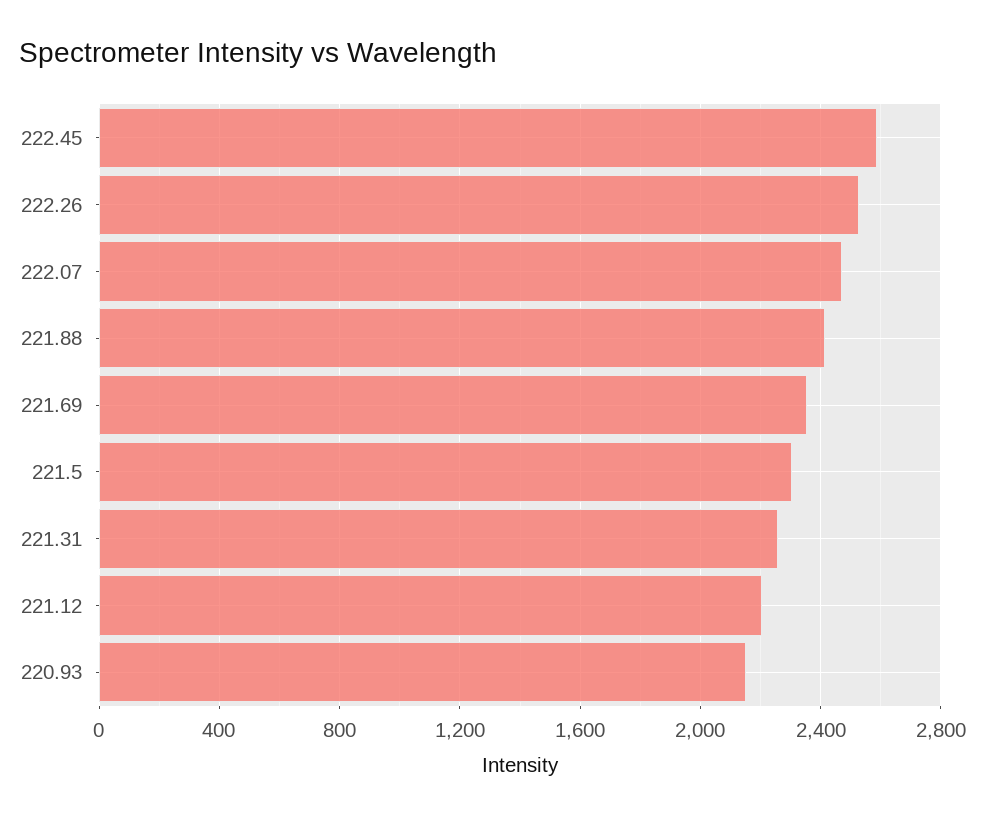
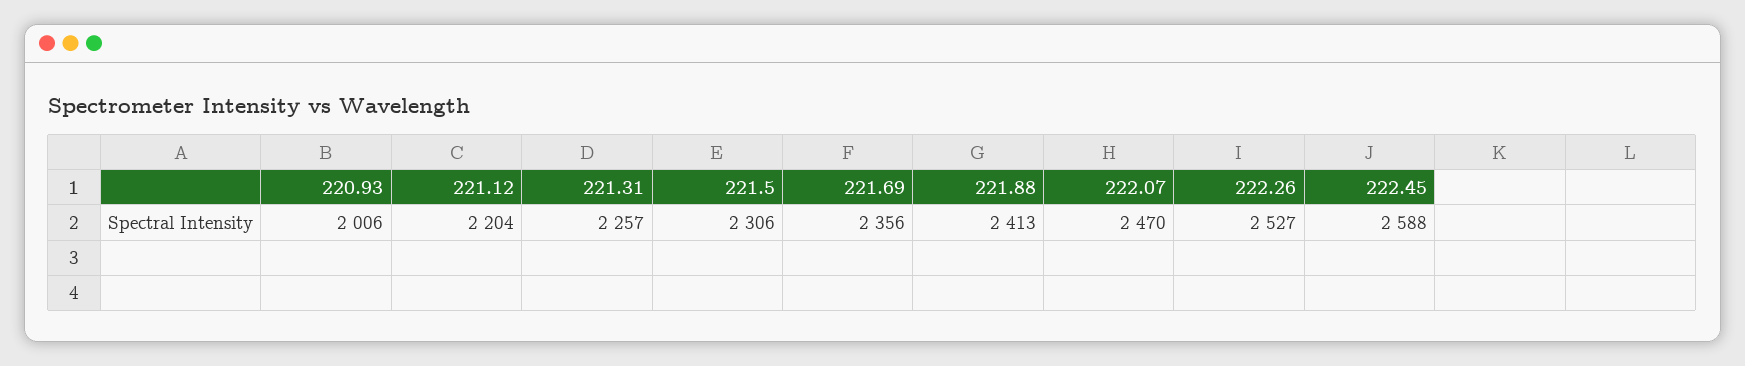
  {
    "222.45": 2588,
    "222.26": 2527,
    "222.07": 2470,
    "221.88": 2413,
    "221.69": 2356,
    "221.5": 2306,
    "221.31": 2257,
    "221.12": 2204,
-   "220.93": 2150
+   "220.93": 2006
  }

